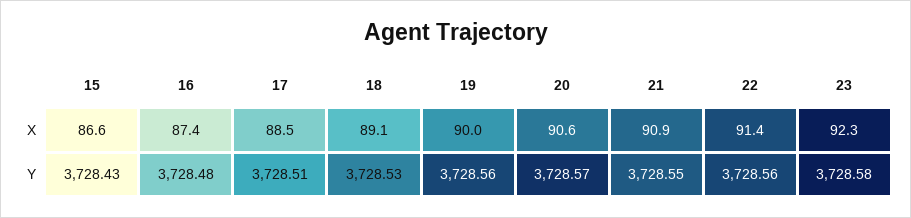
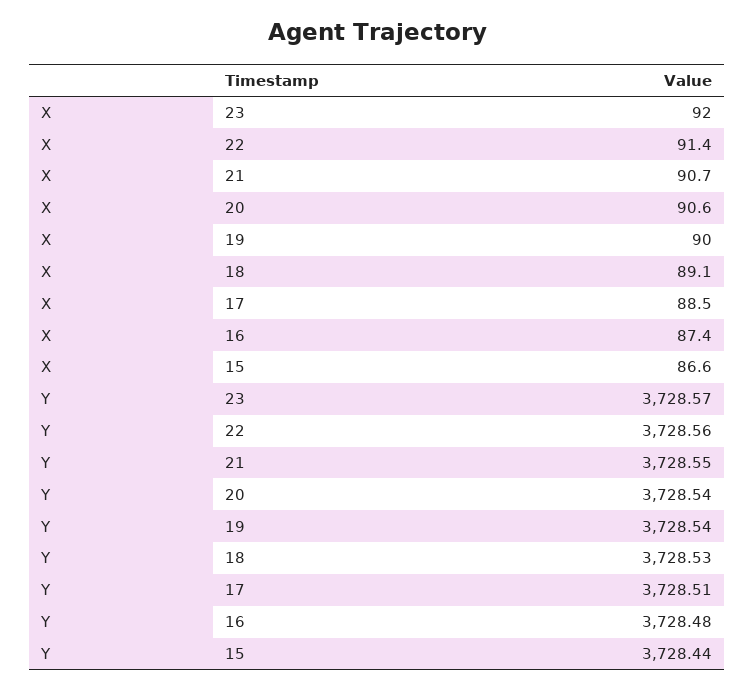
  {
    "15": {
      "X": 86.6,
-     "Y": 3728.43
+     "Y": 3728.44
    },
    "16": {
      "X": 87.4,
      "Y": 3728.48
    },
    "17": {
      "X": 88.5,
      "Y": 3728.51
    },
    "18": {
      "X": 89.1,
      "Y": 3728.53
    },
    "19": {
      "X": 90,
-     "Y": 3728.56
+     "Y": 3728.54
    },
    "20": {
      "X": 90.6,
-     "Y": 3728.57
+     "Y": 3728.54
    },
    "21": {
-     "X": 90.9,
+     "X": 90.7,
      "Y": 3728.55
    },
    "22": {
      "X": 91.4,
      "Y": 3728.56
    },
    "23": {
-     "X": 92.3,
+     "X": 92,
-     "Y": 3728.58
+     "Y": 3728.57
    }
  }

